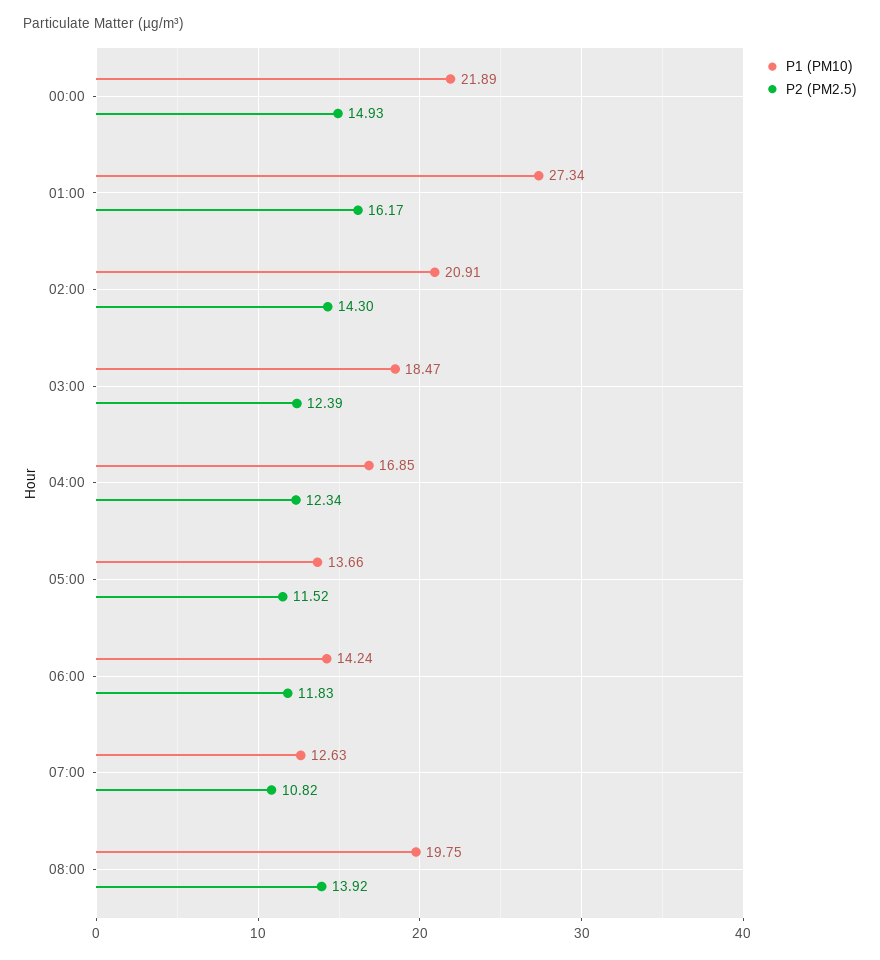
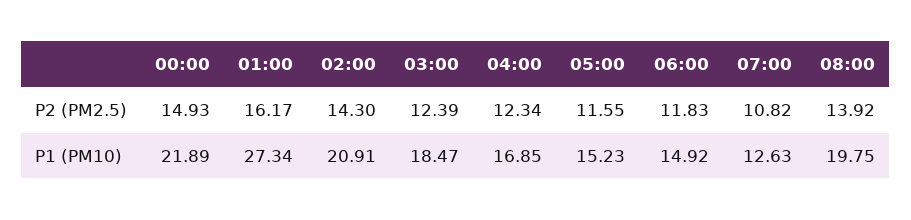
  {
    "P1 (PM10)": {
      "00:00": 21.89,
      "01:00": 27.34,
      "02:00": 20.91,
      "03:00": 18.47,
      "04:00": 16.85,
-     "05:00": 13.66,
+     "05:00": 15.23,
-     "06:00": 14.24,
+     "06:00": 14.92,
      "07:00": 12.63,
      "08:00": 19.75
    },
    "P2 (PM2.5)": {
      "00:00": 14.93,
      "01:00": 16.17,
      "02:00": 14.3,
      "03:00": 12.39,
      "04:00": 12.34,
-     "05:00": 11.52,
+     "05:00": 11.55,
      "06:00": 11.83,
      "07:00": 10.82,
      "08:00": 13.92
    }
  }

